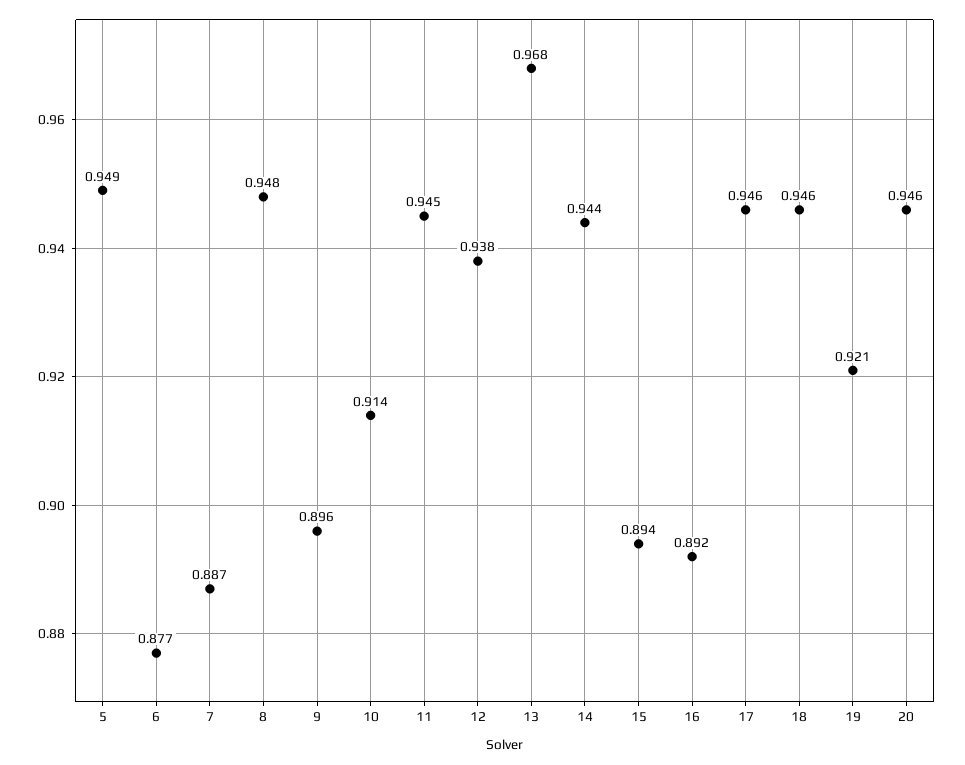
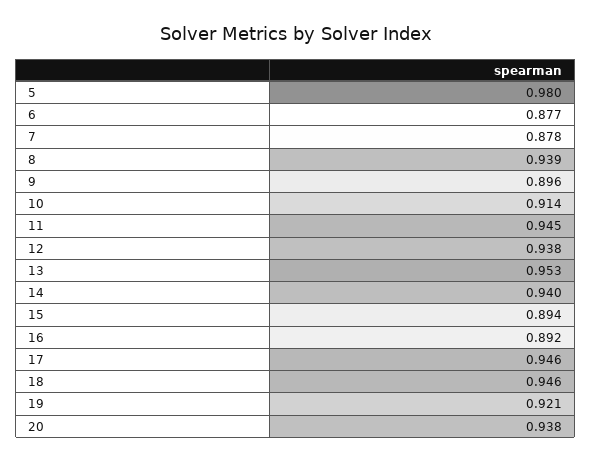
  {
-   "5": 0.949,
+   "5": 0.98,
    "6": 0.877,
-   "7": 0.887,
+   "7": 0.878,
-   "8": 0.948,
+   "8": 0.939,
    "9": 0.896,
    "10": 0.914,
    "11": 0.945,
    "12": 0.938,
-   "13": 0.968,
+   "13": 0.953,
-   "14": 0.944,
+   "14": 0.94,
    "15": 0.894,
    "16": 0.892,
    "17": 0.946,
    "18": 0.946,
    "19": 0.921,
-   "20": 0.946
+   "20": 0.938
  }

